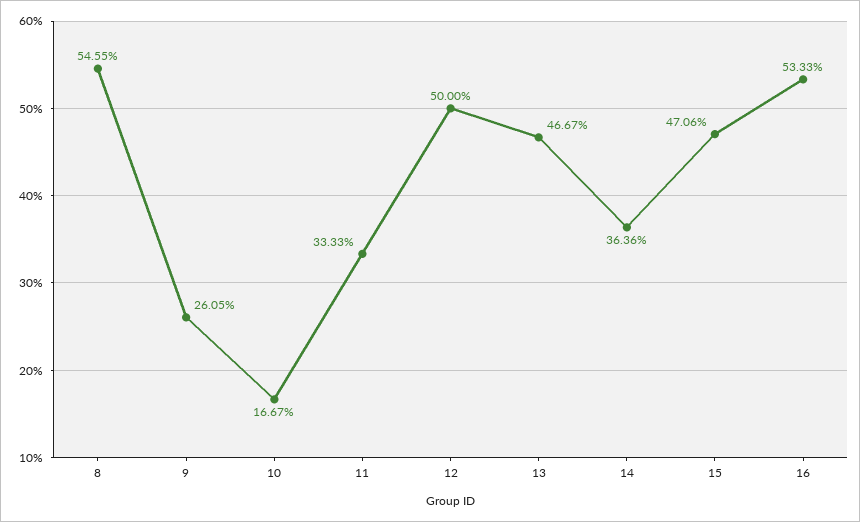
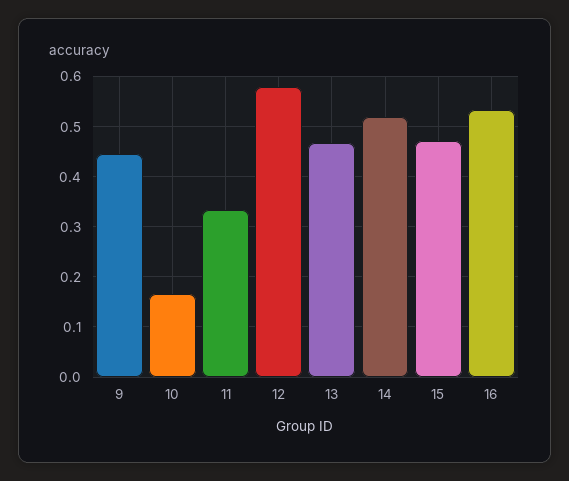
  {
-   "8": 0.5455,
-   "9": 0.2605,
+   "9": 0.44,
    "10": 0.1667,
    "11": 0.3333,
-   "12": 0.5,
+   "12": 0.58,
    "13": 0.4667,
-   "14": 0.3636,
+   "14": 0.52,
    "15": 0.4706,
    "16": 0.5333
  }

